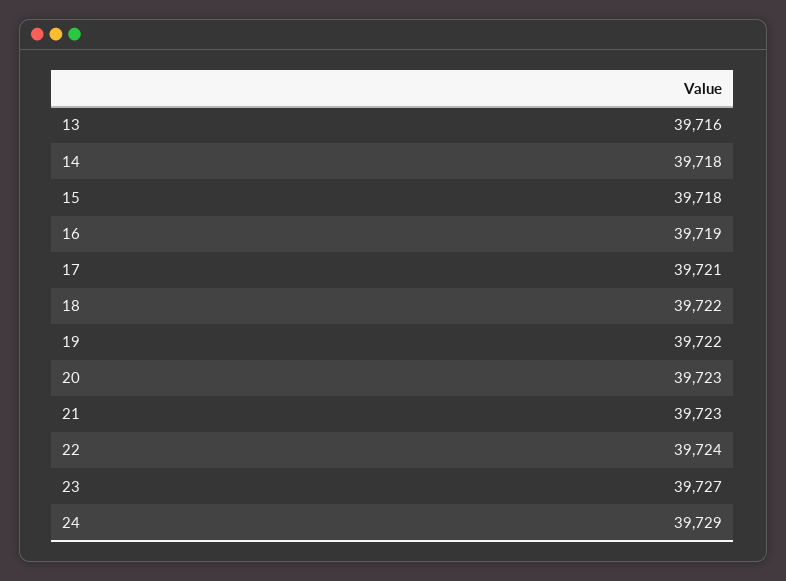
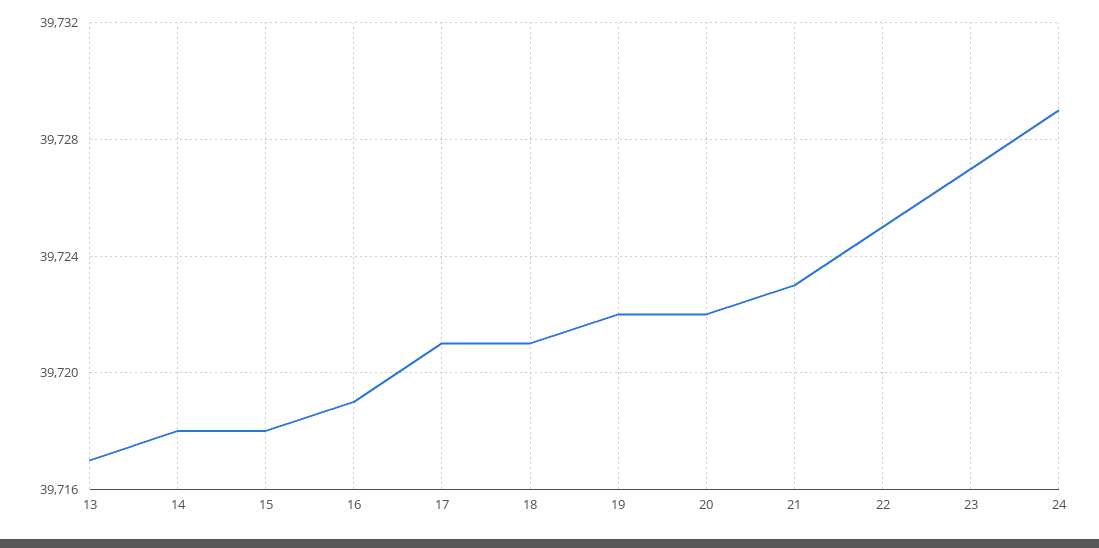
  {
-   "13": 39716,
+   "13": 39717,
    "14": 39718,
    "15": 39718,
    "16": 39719,
    "17": 39721,
-   "18": 39722,
+   "18": 39721,
    "19": 39722,
-   "20": 39723,
+   "20": 39722,
    "21": 39723,
-   "22": 39724,
+   "22": 39725,
    "23": 39727,
    "24": 39729
  }

